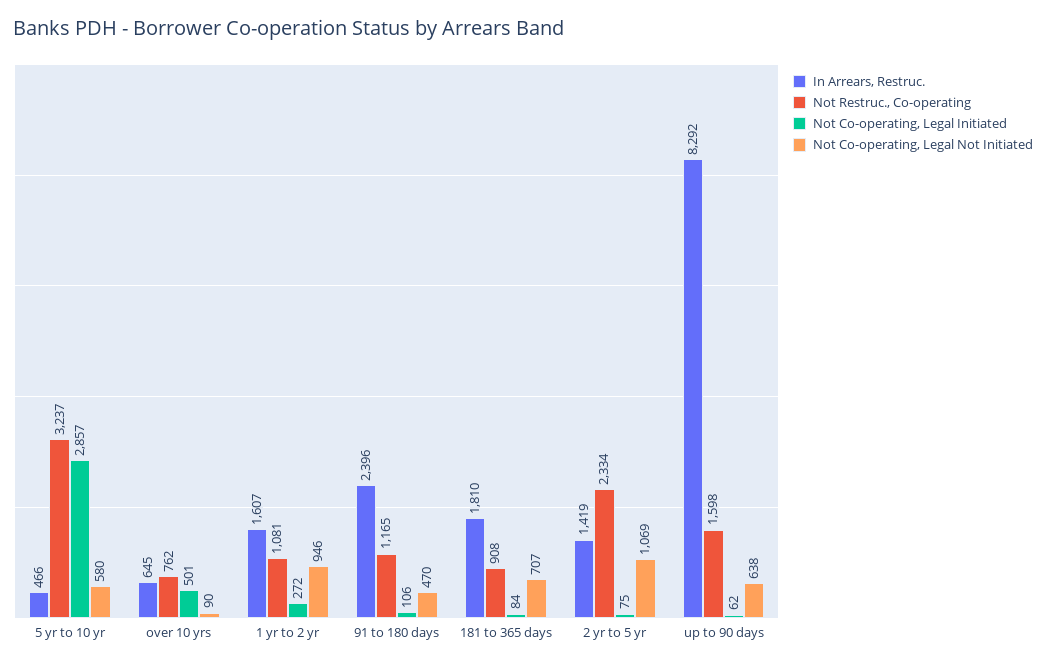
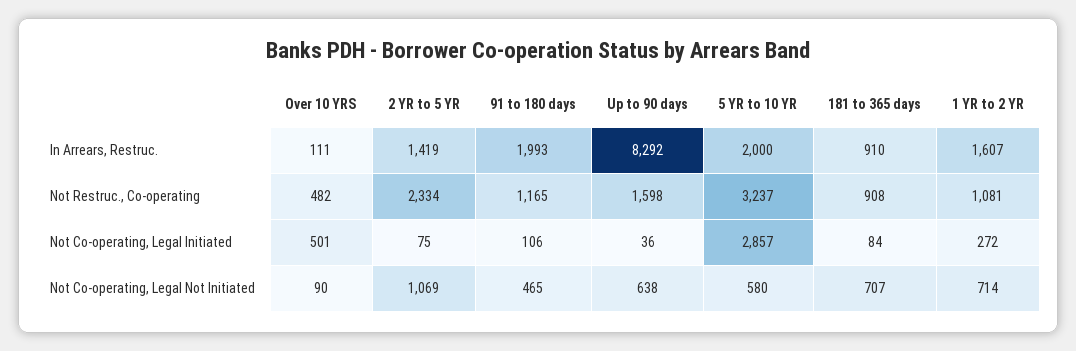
  {
    "In Arrears, Restruc.": {
-     "5 yr to 10 yr": 466,
+     "5 yr to 10 yr": 2000,
-     "over 10 yrs": 645,
+     "over 10 yrs": 111,
      "1 yr to 2 yr": 1607,
-     "91 to 180 days": 2396,
+     "91 to 180 days": 1993,
-     "181 to 365 days": 1810,
+     "181 to 365 days": 910,
      "2 yr to 5 yr": 1419,
      "up to 90 days": 8292
    },
    "Not Restruc., Co-operating": {
      "5 yr to 10 yr": 3237,
-     "over 10 yrs": 762,
+     "over 10 yrs": 482,
      "1 yr to 2 yr": 1081,
      "91 to 180 days": 1165,
      "181 to 365 days": 908,
      "2 yr to 5 yr": 2334,
      "up to 90 days": 1598
    },
    "Not Co-operating, Legal Initiated": {
      "5 yr to 10 yr": 2857,
      "over 10 yrs": 501,
      "1 yr to 2 yr": 272,
      "91 to 180 days": 106,
      "181 to 365 days": 84,
      "2 yr to 5 yr": 75,
-     "up to 90 days": 62
+     "up to 90 days": 36
    },
    "Not Co-operating, Legal Not Initiated": {
      "5 yr to 10 yr": 580,
      "over 10 yrs": 90,
-     "1 yr to 2 yr": 946,
+     "1 yr to 2 yr": 714,
-     "91 to 180 days": 470,
+     "91 to 180 days": 465,
      "181 to 365 days": 707,
      "2 yr to 5 yr": 1069,
      "up to 90 days": 638
    }
  }

